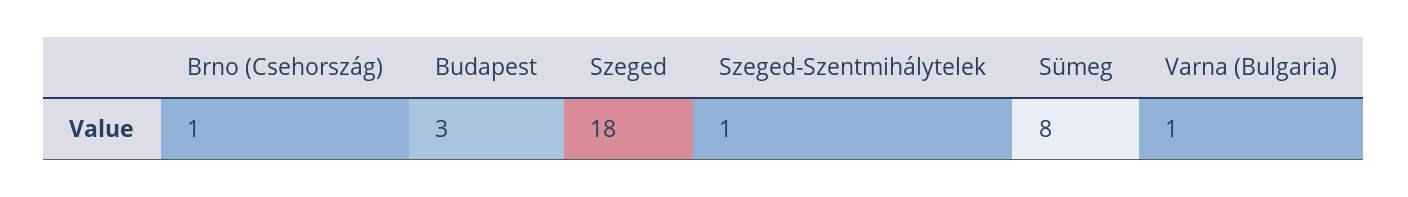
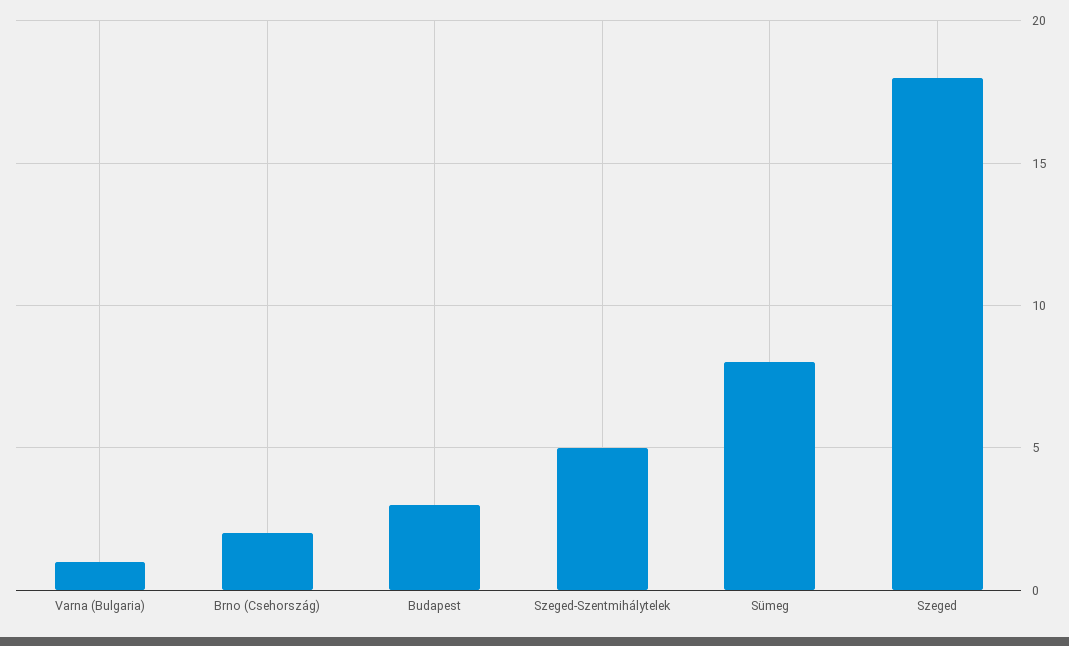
  {
-   "Brno (Csehország)": 1,
+   "Brno (Csehország)": 2,
    "Budapest": 3,
    "Szeged": 18,
-   "Szeged-Szentmihálytelek": 1,
+   "Szeged-Szentmihálytelek": 5,
    "Sümeg": 8,
    "Varna (Bulgaria)": 1
  }

